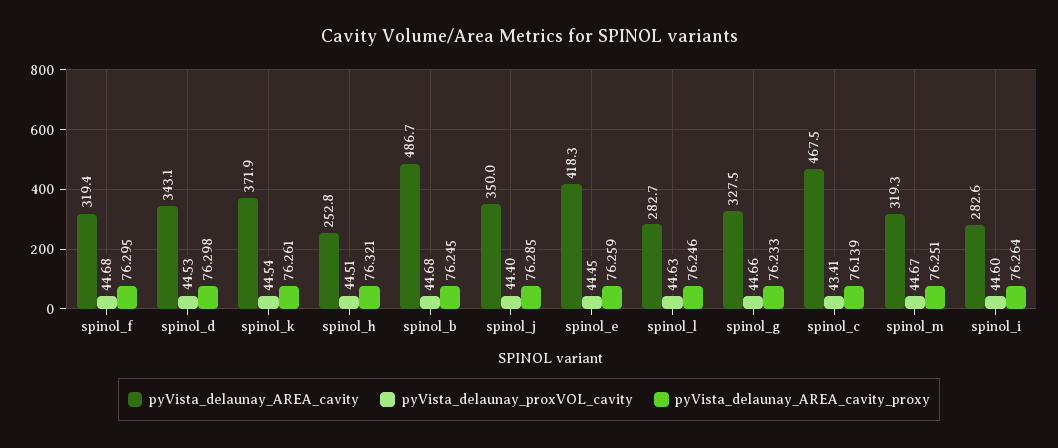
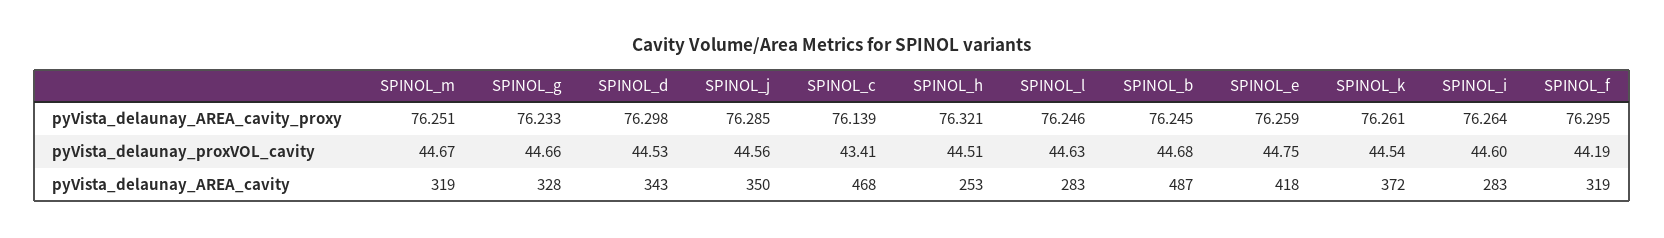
  {
    "pyVista_delaunay_AREA_cavity": {
      "spinol_f": 319.4,
      "spinol_d": 343.1,
      "spinol_k": 371.9,
      "spinol_h": 252.8,
      "spinol_b": 486.7,
      "spinol_j": 350,
      "spinol_e": 418.3,
      "spinol_l": 282.7,
      "spinol_g": 327.5,
      "spinol_c": 467.5,
      "spinol_m": 319.3,
      "spinol_i": 282.6
    },
    "pyVista_delaunay_proxVOL_cavity": {
-     "spinol_f": 44.68,
+     "spinol_f": 44.19,
      "spinol_d": 44.53,
      "spinol_k": 44.54,
      "spinol_h": 44.51,
      "spinol_b": 44.68,
-     "spinol_j": 44.4,
+     "spinol_j": 44.56,
-     "spinol_e": 44.45,
+     "spinol_e": 44.75,
      "spinol_l": 44.63,
      "spinol_g": 44.66,
      "spinol_c": 43.41,
      "spinol_m": 44.67,
      "spinol_i": 44.6
    },
    "pyVista_delaunay_AREA_cavity_proxy": {
      "spinol_f": 76.295,
      "spinol_d": 76.298,
      "spinol_k": 76.261,
      "spinol_h": 76.321,
      "spinol_b": 76.245,
      "spinol_j": 76.285,
      "spinol_e": 76.259,
      "spinol_l": 76.246,
      "spinol_g": 76.233,
      "spinol_c": 76.139,
      "spinol_m": 76.251,
      "spinol_i": 76.264
    }
  }

